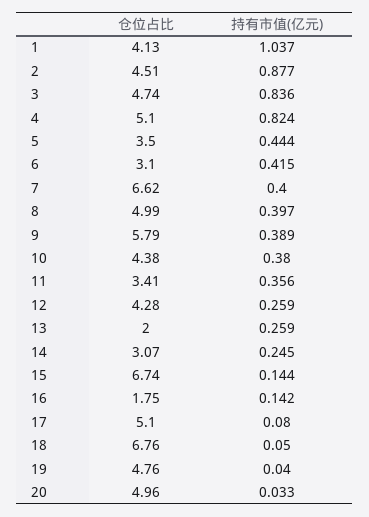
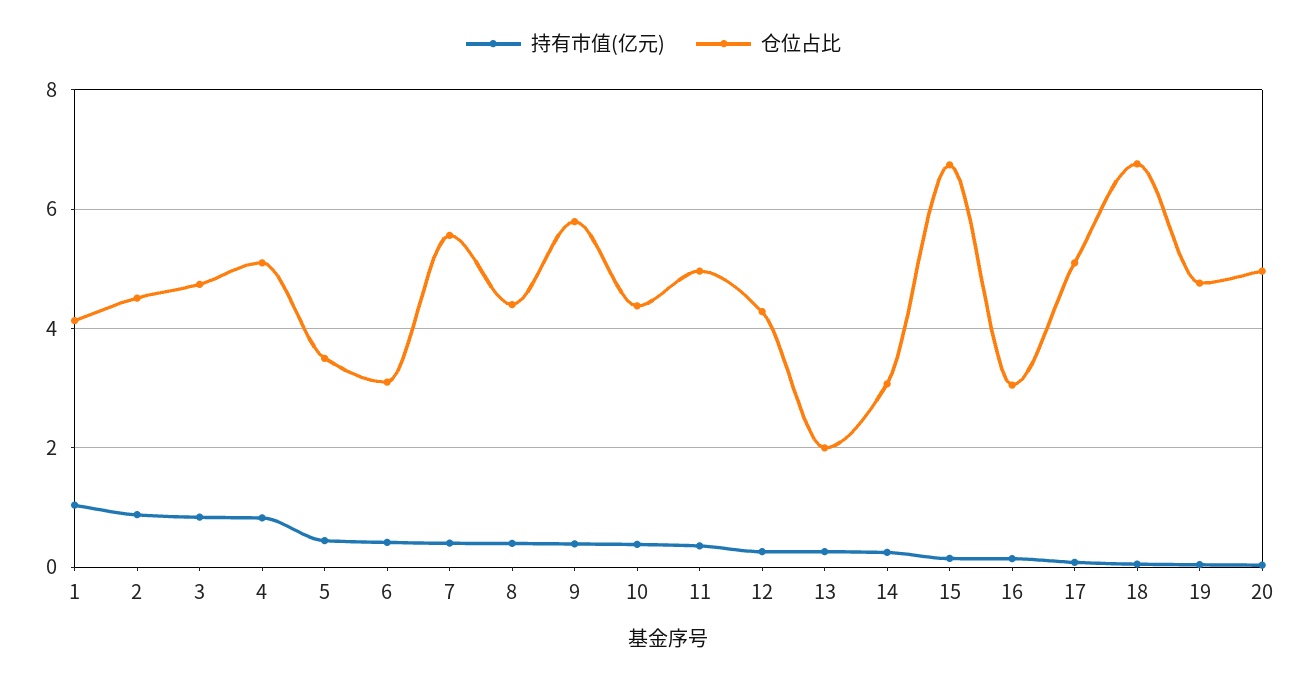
  {
    "仓位占比": {
      "1": 4.13,
      "2": 4.51,
      "3": 4.74,
      "4": 5.1,
      "5": 3.5,
      "6": 3.1,
-     "7": 6.62,
+     "7": 5.6,
-     "8": 4.99,
+     "8": 4.4,
      "9": 5.79,
      "10": 4.38,
-     "11": 3.41,
+     "11": 5,
      "12": 4.28,
      "13": 2,
      "14": 3.07,
      "15": 6.74,
-     "16": 1.75,
+     "16": 3,
      "17": 5.1,
      "18": 6.76,
      "19": 4.76,
      "20": 4.96
    },
    "持有市值(亿元)": {
      "1": 1.037,
      "2": 0.877,
      "3": 0.836,
      "4": 0.824,
      "5": 0.444,
      "6": 0.415,
      "7": 0.4,
      "8": 0.397,
      "9": 0.389,
      "10": 0.38,
      "11": 0.356,
      "12": 0.259,
      "13": 0.259,
      "14": 0.245,
      "15": 0.144,
      "16": 0.142,
      "17": 0.08,
      "18": 0.05,
      "19": 0.04,
      "20": 0.033
    }
  }

